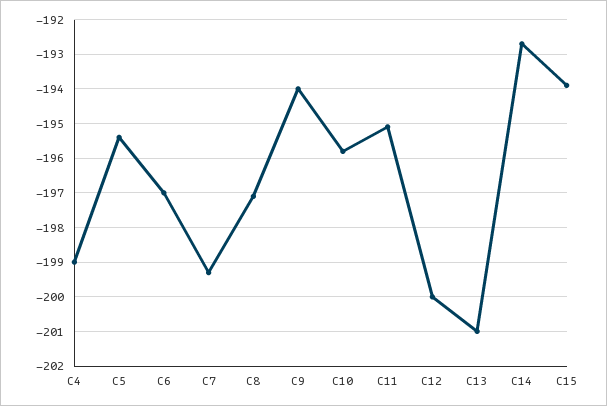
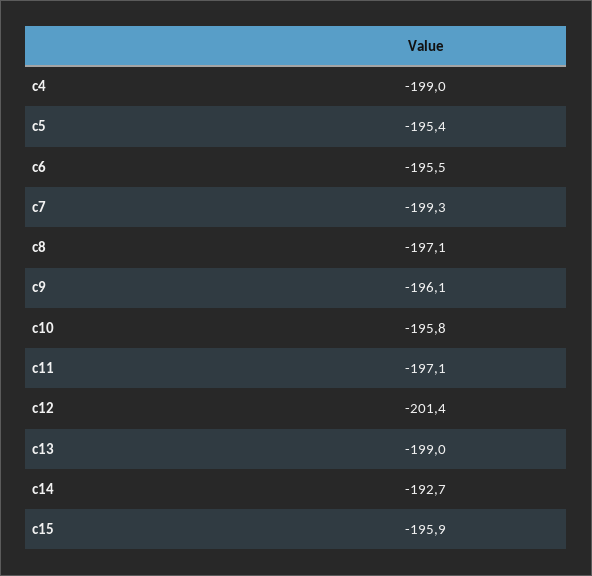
  {
    "C4": -199,
    "C5": -195.4,
-   "C6": -197,
+   "C6": -195.5,
    "C7": -199.3,
    "C8": -197.1,
-   "C9": -194,
+   "C9": -196.1,
    "C10": -195.8,
-   "C11": -195,
+   "C11": -197.1,
-   "C12": -200,
+   "C12": -201.4,
-   "C13": -201,
+   "C13": -199,
    "C14": -192.7,
-   "C15": -194
+   "C15": -195.9
  }

